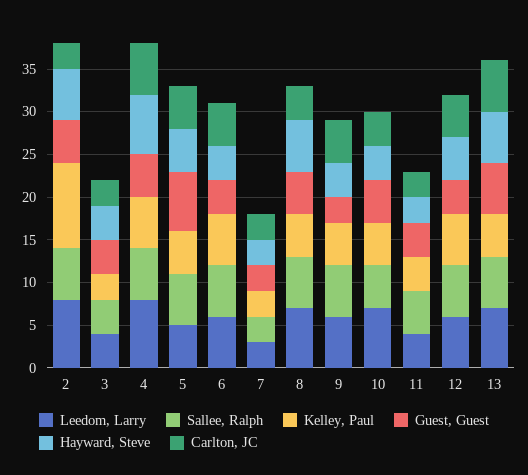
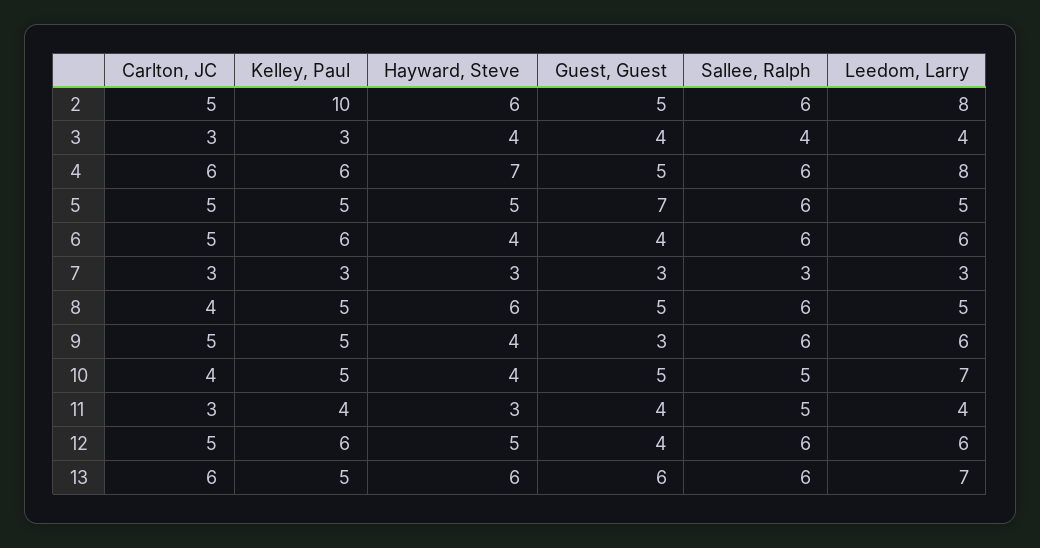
  {
    "Leedom, Larry": {
      "2": 8,
      "3": 4,
      "4": 8,
      "5": 5,
      "6": 6,
      "7": 3,
-     "8": 7,
+     "8": 5,
      "9": 6,
      "10": 7,
      "11": 4,
      "12": 6,
      "13": 7
    },
    "Sallee, Ralph": {
      "2": 6,
      "3": 4,
      "4": 6,
      "5": 6,
      "6": 6,
      "7": 3,
      "8": 6,
      "9": 6,
      "10": 5,
      "11": 5,
      "12": 6,
      "13": 6
    },
    "Kelley, Paul": {
      "2": 10,
      "3": 3,
      "4": 6,
      "5": 5,
      "6": 6,
      "7": 3,
      "8": 5,
      "9": 5,
      "10": 5,
      "11": 4,
      "12": 6,
      "13": 5
    },
    "Guest, Guest": {
      "2": 5,
      "3": 4,
      "4": 5,
      "5": 7,
      "6": 4,
      "7": 3,
      "8": 5,
      "9": 3,
      "10": 5,
      "11": 4,
      "12": 4,
      "13": 6
    },
    "Hayward, Steve": {
      "2": 6,
      "3": 4,
      "4": 7,
      "5": 5,
      "6": 4,
      "7": 3,
      "8": 6,
      "9": 4,
      "10": 4,
      "11": 3,
      "12": 5,
      "13": 6
    },
    "Carlton, JC": {
-     "2": 3,
+     "2": 5,
      "3": 3,
      "4": 6,
      "5": 5,
      "6": 5,
      "7": 3,
      "8": 4,
      "9": 5,
      "10": 4,
      "11": 3,
      "12": 5,
      "13": 6
    }
  }

